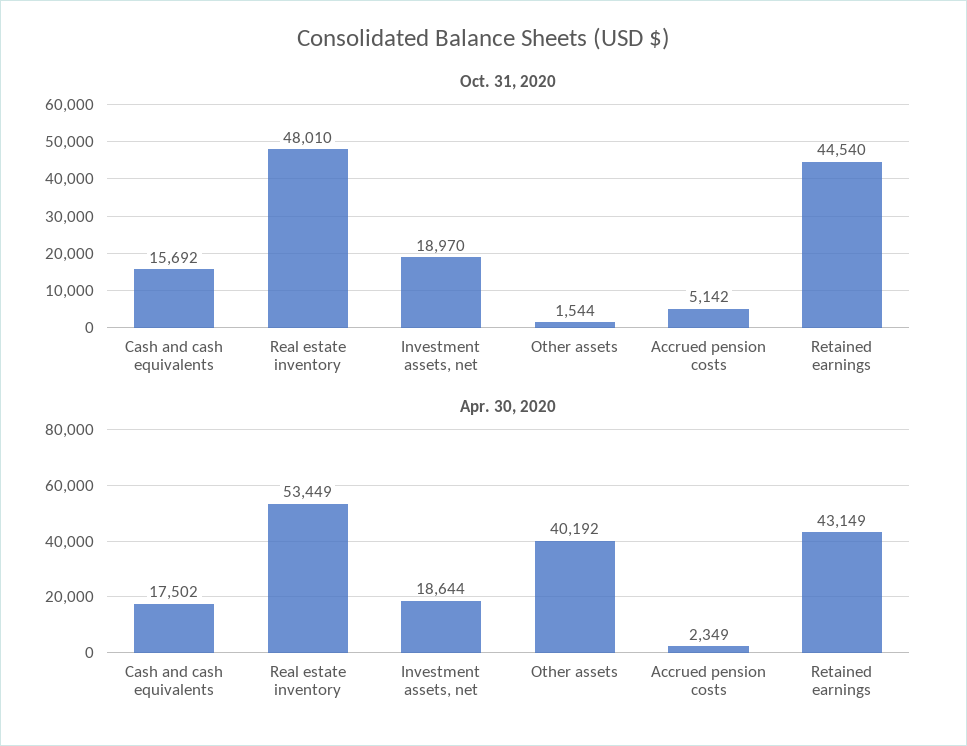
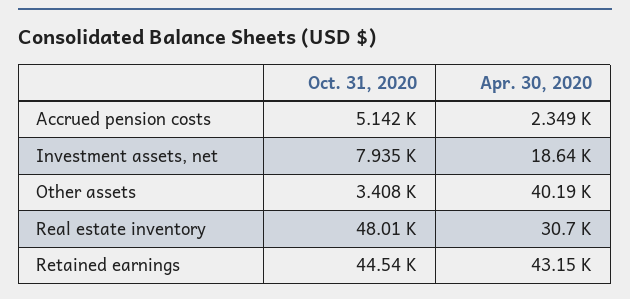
  {
    "Oct. 31, 2020": {
-     "Cash and cash equivalents": 15692,
      "Real estate inventory": 48010,
-     "Investment assets, net": 18970,
+     "Investment assets, net": 7935,
-     "Other assets": 1544,
+     "Other assets": 3408,
      "Accrued pension costs": 5142,
      "Retained earnings": 44540
    },
    "Apr. 30, 2020": {
-     "Cash and cash equivalents": 17502,
-     "Real estate inventory": 53449,
+     "Real estate inventory": 30700,
      "Investment assets, net": 18644,
      "Other assets": 40192,
      "Accrued pension costs": 2349,
      "Retained earnings": 43149
    }
  }

